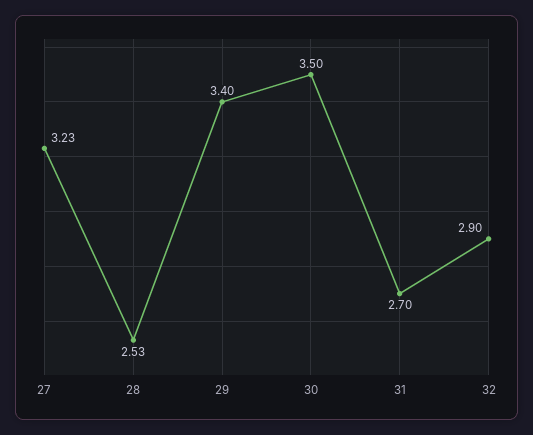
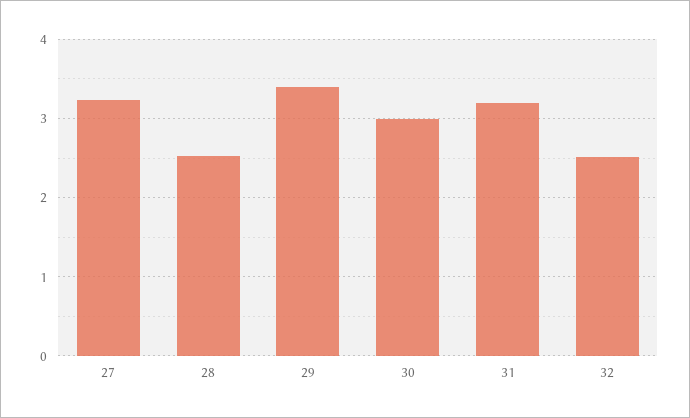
  {
    "27": 3.23,
    "28": 2.53,
    "29": 3.4,
-   "30": 3.5,
+   "30": 3,
-   "31": 2.7,
+   "31": 3.2,
-   "32": 2.9
+   "32": 2.5
  }

